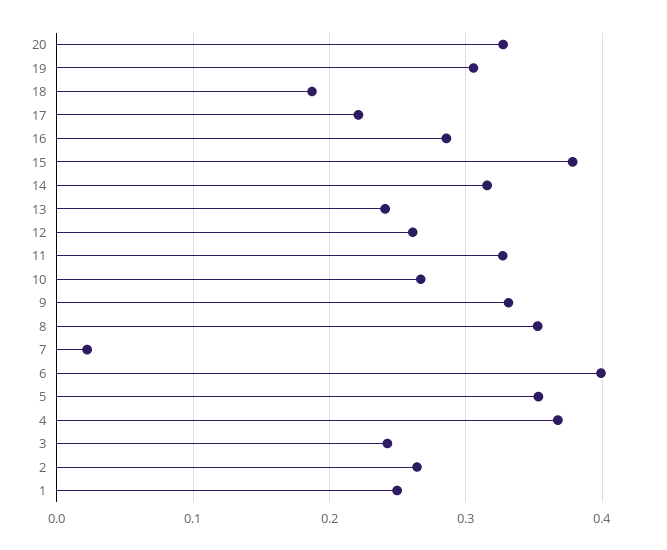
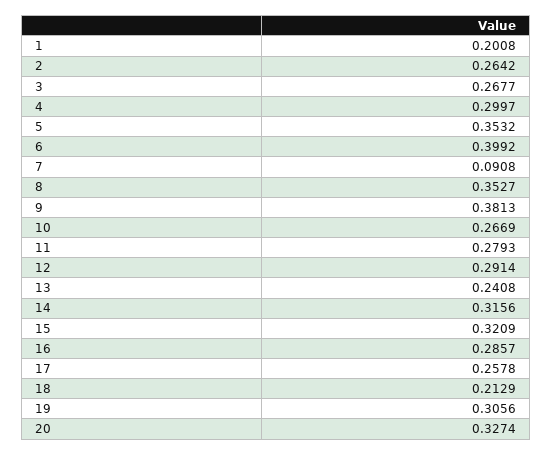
  {
    "20": 0.3274,
    "19": 0.3056,
-   "18": 0.19,
+   "18": 0.2129,
-   "17": 0.22,
+   "17": 0.2578,
    "16": 0.2857,
-   "15": 0.38,
+   "15": 0.3209,
    "14": 0.3156,
    "13": 0.2408,
-   "12": 0.26,
+   "12": 0.2914,
-   "11": 0.33,
+   "11": 0.2793,
    "10": 0.2669,
-   "9": 0.33,
+   "9": 0.3813,
    "8": 0.3527,
-   "7": 0.02,
+   "7": 0.0908,
    "6": 0.3992,
    "5": 0.3532,
-   "4": 0.37,
+   "4": 0.2997,
-   "3": 0.24,
+   "3": 0.2677,
    "2": 0.2642,
-   "1": 0.25
+   "1": 0.2008
  }

